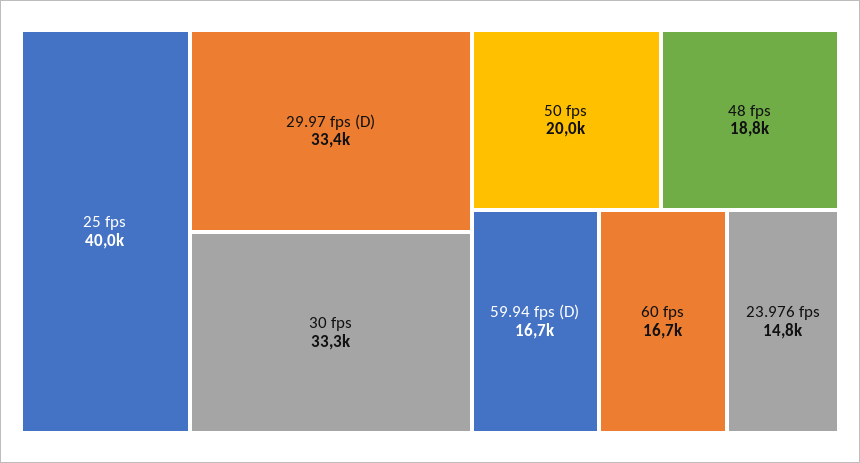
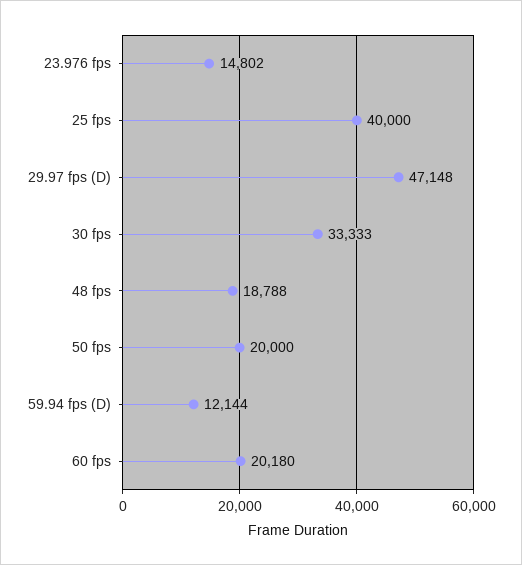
  {
    "25 fps": 40000,
-   "29.97 fps (D)": 33400,
+   "29.97 fps (D)": 47148,
    "30 fps": 33333,
    "50 fps": 20000,
    "48 fps": 18788,
-   "59.94 fps (D)": 16700,
+   "59.94 fps (D)": 12144,
-   "60 fps": 16700,
+   "60 fps": 20180,
    "23.976 fps": 14802
  }

